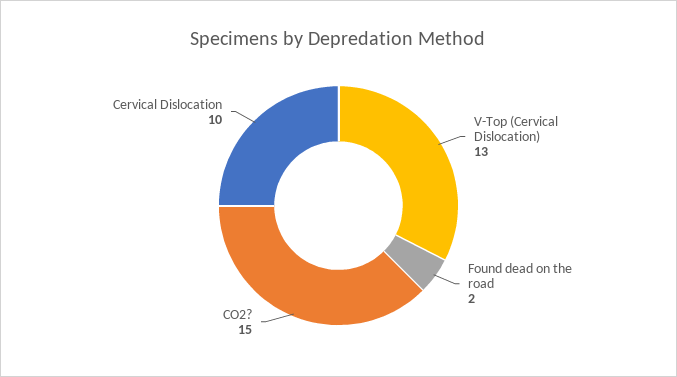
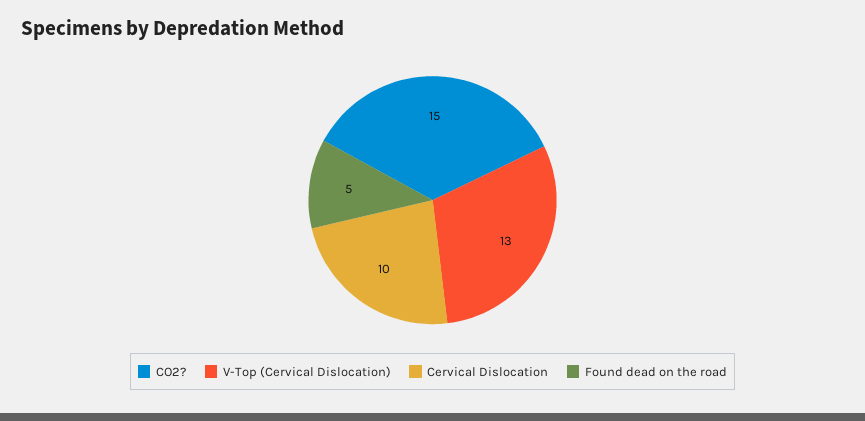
  {
    "V-Top (Cervical Dislocation)": 13,
-   "Found dead on the road": 2,
+   "Found dead on the road": 5,
    "CO2?": 15,
    "Cervical Dislocation": 10
  }

